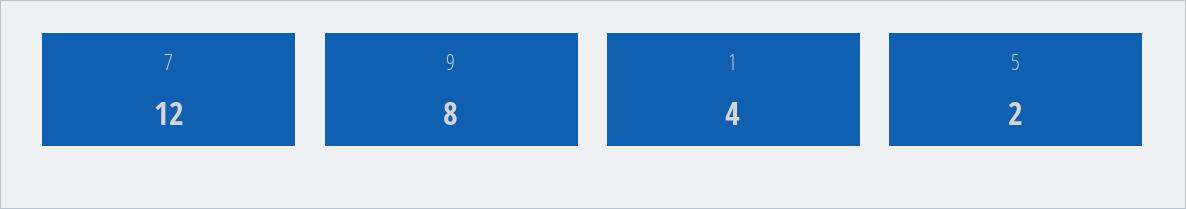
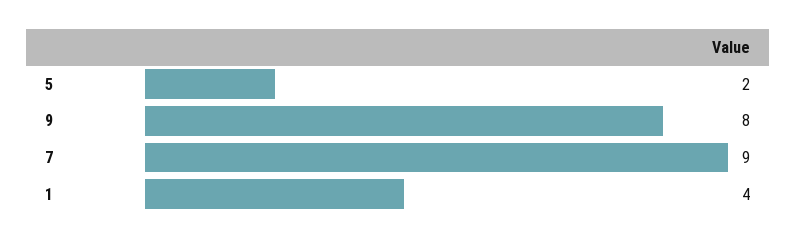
  {
-   "7": 12,
+   "7": 9,
    "9": 8,
    "1": 4,
    "5": 2
  }

